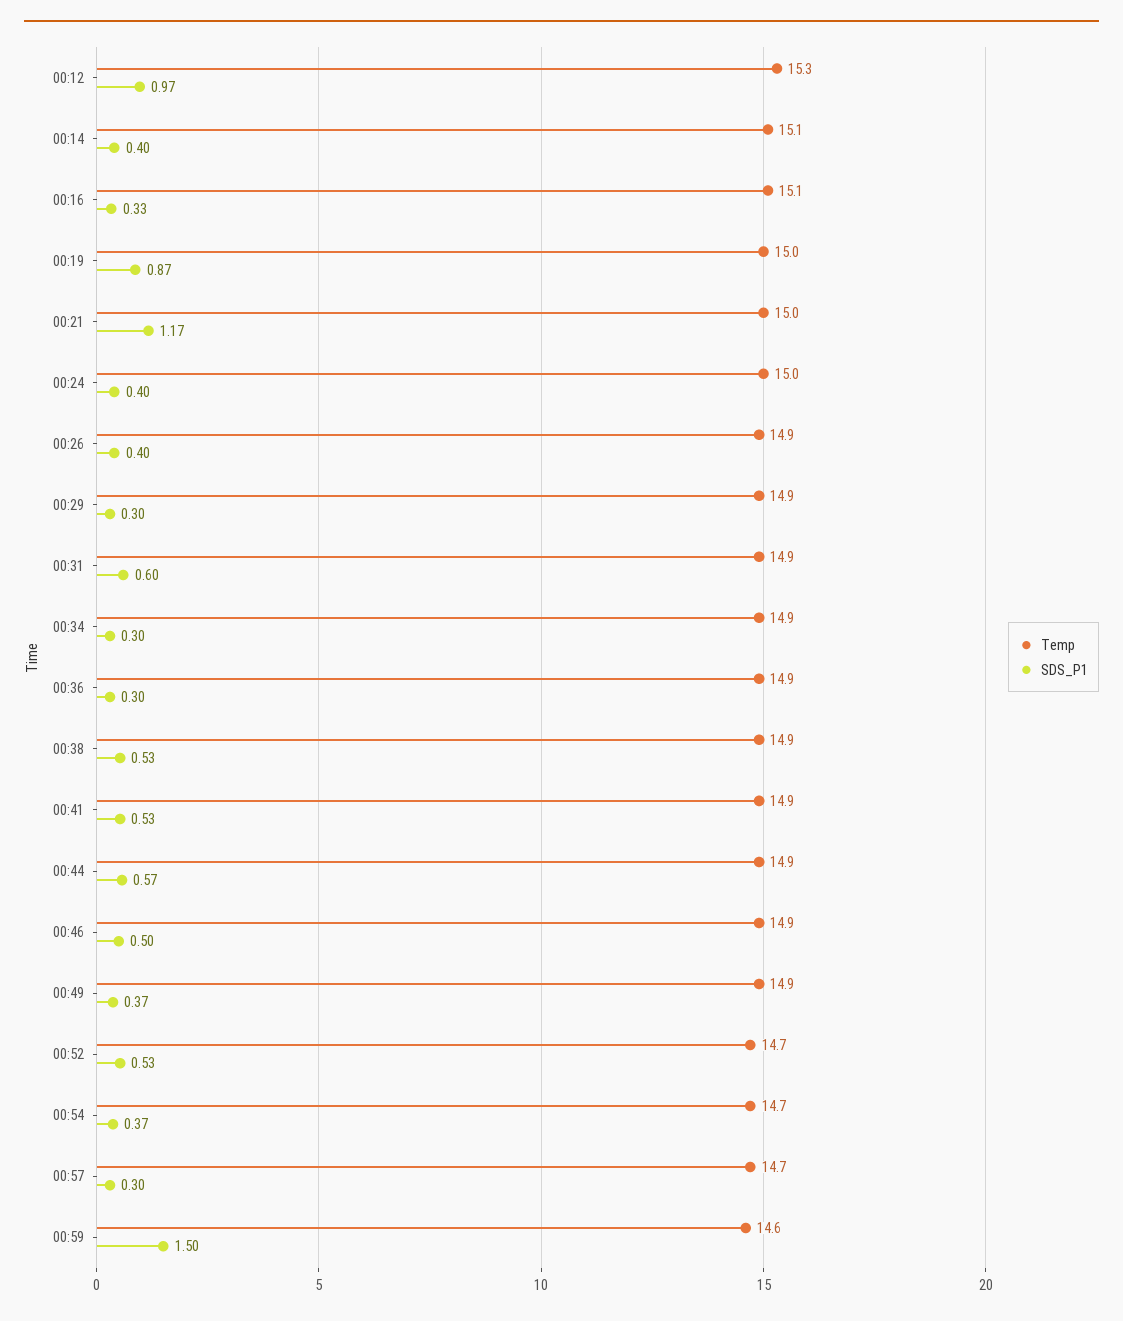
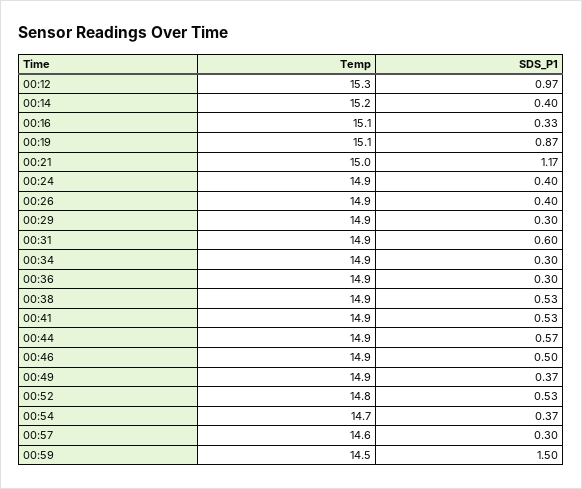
  {
    "Temp": {
      "00:12": 15.3,
-     "00:14": 15.1,
+     "00:14": 15.2,
      "00:16": 15.1,
-     "00:19": 15,
+     "00:19": 15.1,
      "00:21": 15,
-     "00:24": 15,
+     "00:24": 14.9,
      "00:26": 14.9,
      "00:29": 14.9,
      "00:31": 14.9,
      "00:34": 14.9,
      "00:36": 14.9,
      "00:38": 14.9,
      "00:41": 14.9,
      "00:44": 14.9,
      "00:46": 14.9,
      "00:49": 14.9,
-     "00:52": 14.7,
+     "00:52": 14.8,
      "00:54": 14.7,
-     "00:57": 14.7,
+     "00:57": 14.6,
-     "00:59": 14.6
+     "00:59": 14.5
    },
    "SDS_P1": {
      "00:12": 0.97,
      "00:14": 0.4,
      "00:16": 0.33,
      "00:19": 0.87,
      "00:21": 1.17,
      "00:24": 0.4,
      "00:26": 0.4,
      "00:29": 0.3,
      "00:31": 0.6,
      "00:34": 0.3,
      "00:36": 0.3,
      "00:38": 0.53,
      "00:41": 0.53,
      "00:44": 0.57,
      "00:46": 0.5,
      "00:49": 0.37,
      "00:52": 0.53,
      "00:54": 0.37,
      "00:57": 0.3,
      "00:59": 1.5
    }
  }

